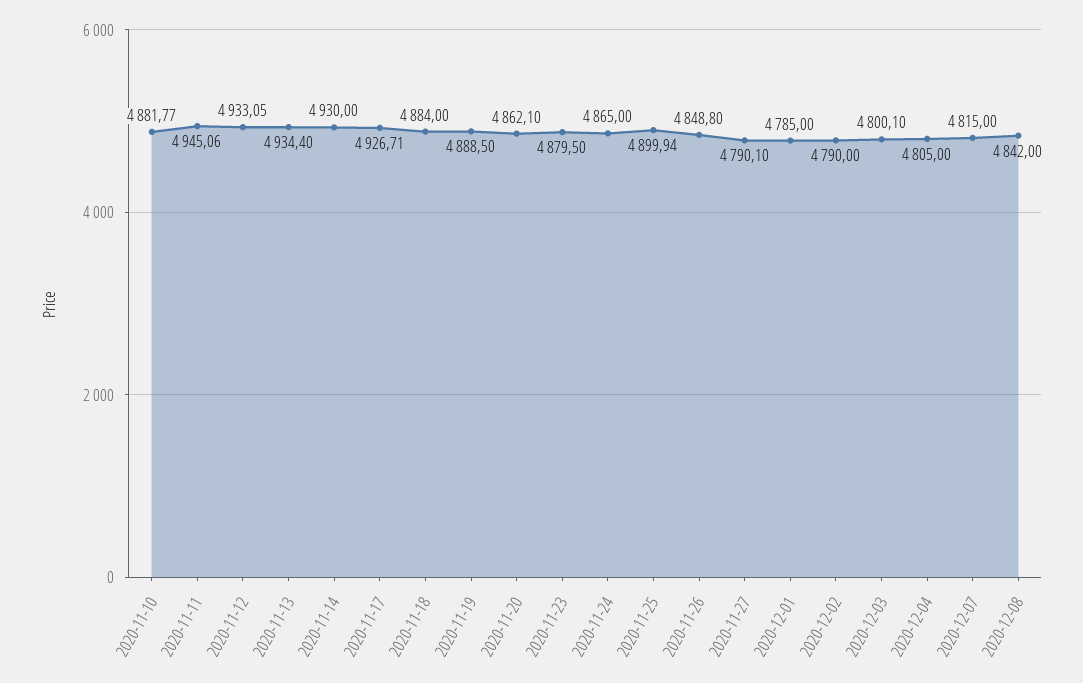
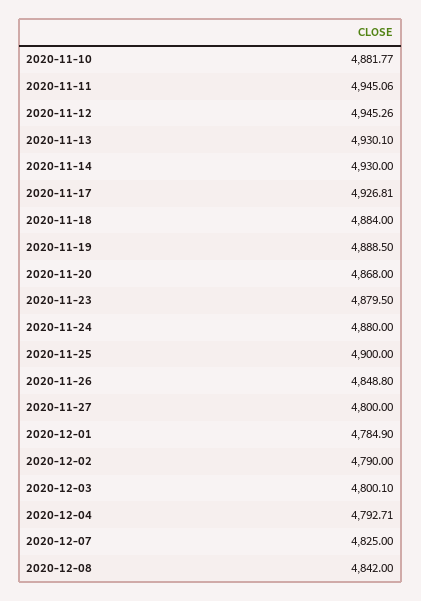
  {
    "2020-11-10": 4881.77,
    "2020-11-11": 4945.06,
-   "2020-11-12": 4933.05,
+   "2020-11-12": 4945.26,
-   "2020-11-13": 4934.4,
+   "2020-11-13": 4930.1,
    "2020-11-14": 4930,
-   "2020-11-17": 4926.71,
+   "2020-11-17": 4926.81,
    "2020-11-18": 4884,
    "2020-11-19": 4888.5,
-   "2020-11-20": 4862.1,
+   "2020-11-20": 4868,
    "2020-11-23": 4879.5,
-   "2020-11-24": 4865,
+   "2020-11-24": 4880,
-   "2020-11-25": 4899.94,
+   "2020-11-25": 4900,
    "2020-11-26": 4848.8,
-   "2020-11-27": 4790.1,
+   "2020-11-27": 4800,
-   "2020-12-01": 4785,
+   "2020-12-01": 4784.9,
    "2020-12-02": 4790,
    "2020-12-03": 4800.1,
-   "2020-12-04": 4805,
+   "2020-12-04": 4792.71,
-   "2020-12-07": 4815,
+   "2020-12-07": 4825,
    "2020-12-08": 4842
  }

